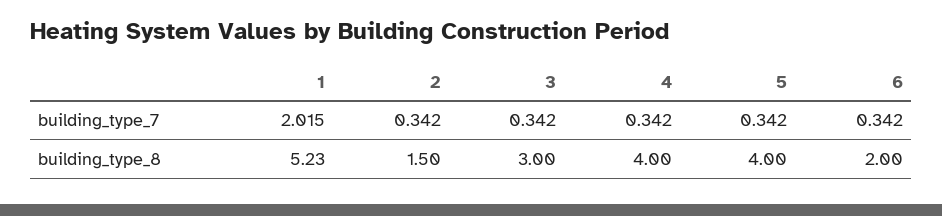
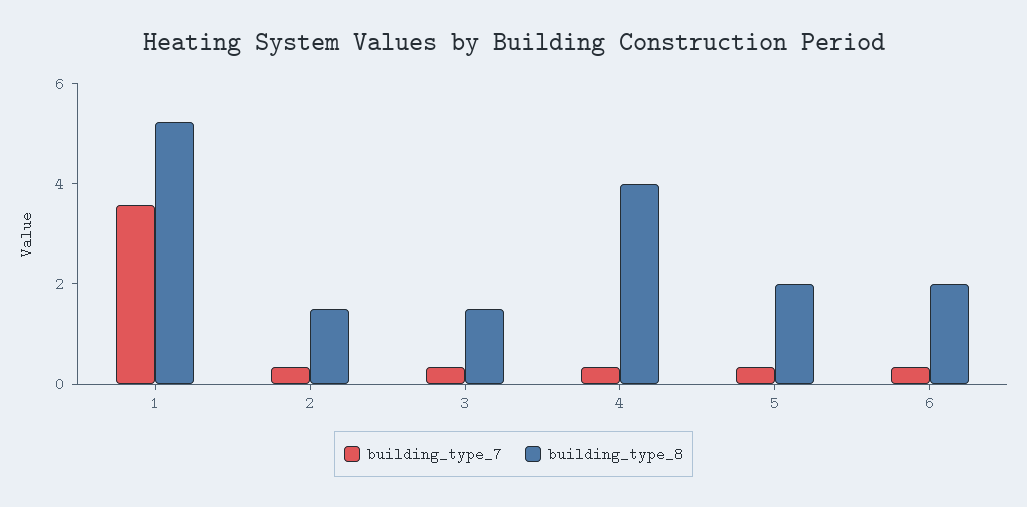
  {
    "building_type_7": {
-     "1": 2.015,
+     "1": 3.5,
      "2": 0.342,
      "3": 0.342,
      "4": 0.342,
      "5": 0.342,
      "6": 0.342
    },
    "building_type_8": {
      "1": 5.23,
      "2": 1.5,
-     "3": 3,
+     "3": 1.5,
      "4": 4,
-     "5": 4,
+     "5": 2,
      "6": 2
    }
  }

